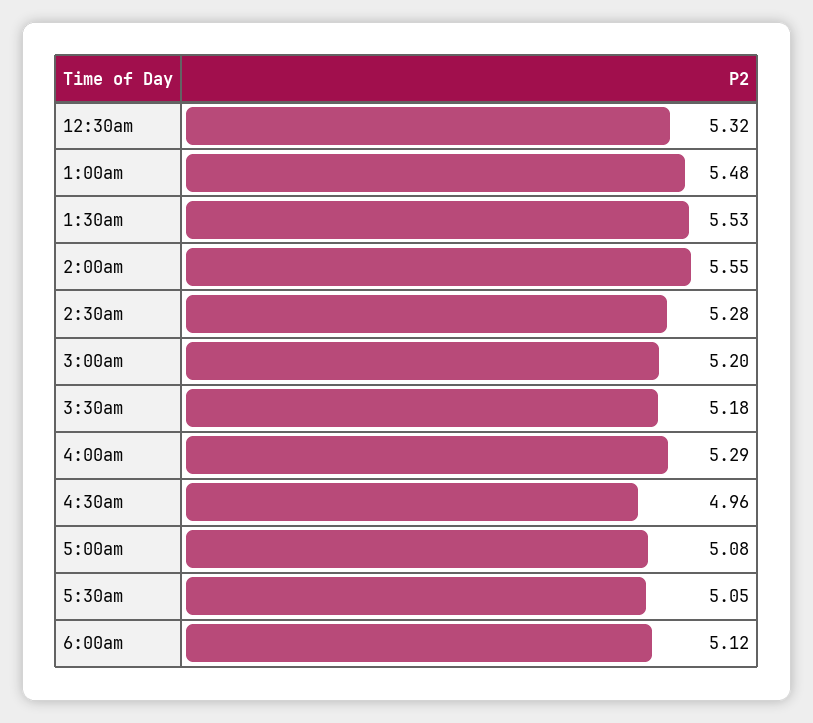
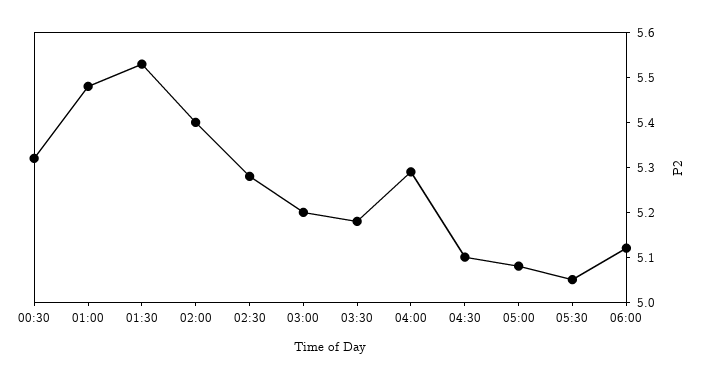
  {
    "12:30am": 5.32,
    "1:00am": 5.48,
    "1:30am": 5.53,
-   "2:00am": 5.55,
+   "2:00am": 5.4,
    "2:30am": 5.28,
    "3:00am": 5.2,
    "3:30am": 5.18,
    "4:00am": 5.29,
-   "4:30am": 4.96,
+   "4:30am": 5.1,
    "5:00am": 5.08,
    "5:30am": 5.05,
    "6:00am": 5.12
  }

